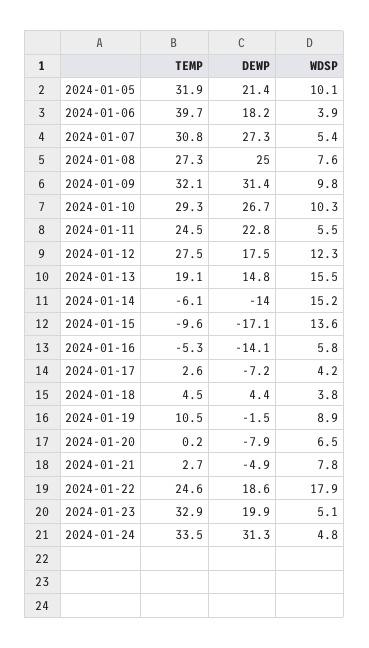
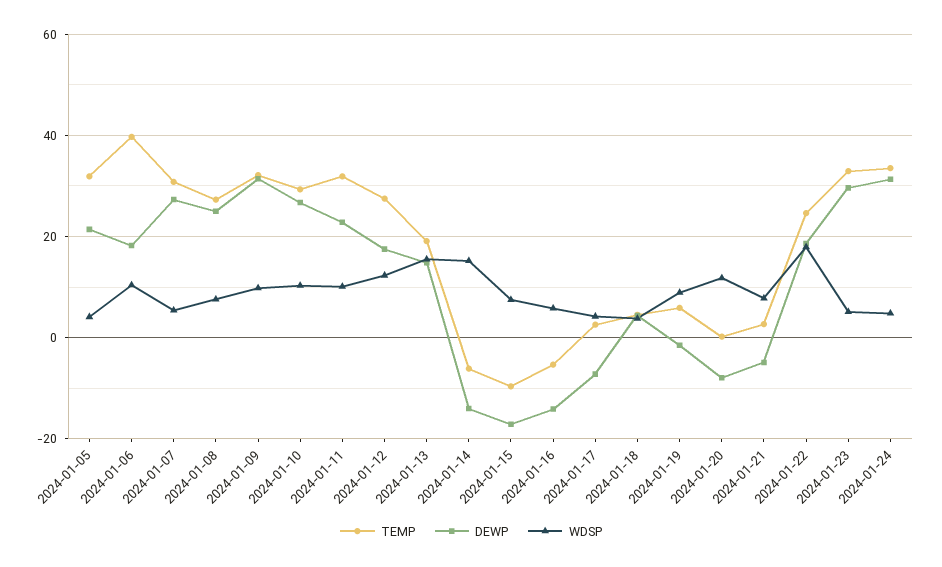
  {
    "TEMP": {
      "2024-01-05": 31.9,
      "2024-01-06": 39.7,
      "2024-01-07": 30.8,
      "2024-01-08": 27.3,
      "2024-01-09": 32.1,
      "2024-01-10": 29.3,
-     "2024-01-11": 24.5,
+     "2024-01-11": 32,
      "2024-01-12": 27.5,
      "2024-01-13": 19.1,
      "2024-01-14": -6.1,
      "2024-01-15": -9.6,
      "2024-01-16": -5.3,
      "2024-01-17": 2.6,
      "2024-01-18": 4.5,
-     "2024-01-19": 10.5,
+     "2024-01-19": 6,
      "2024-01-20": 0.2,
      "2024-01-21": 2.7,
      "2024-01-22": 24.6,
      "2024-01-23": 32.9,
      "2024-01-24": 33.5
    },
    "DEWP": {
      "2024-01-05": 21.4,
      "2024-01-06": 18.2,
      "2024-01-07": 27.3,
      "2024-01-08": 25,
      "2024-01-09": 31.4,
      "2024-01-10": 26.7,
      "2024-01-11": 22.8,
      "2024-01-12": 17.5,
      "2024-01-13": 14.8,
      "2024-01-14": -14,
      "2024-01-15": -17.1,
      "2024-01-16": -14.1,
      "2024-01-17": -7.2,
      "2024-01-18": 4.4,
      "2024-01-19": -1.5,
      "2024-01-20": -7.9,
      "2024-01-21": -4.9,
      "2024-01-22": 18.6,
-     "2024-01-23": 19.9,
+     "2024-01-23": 30,
      "2024-01-24": 31.3
    },
    "WDSP": {
-     "2024-01-05": 10.1,
+     "2024-01-05": 4,
-     "2024-01-06": 3.9,
+     "2024-01-06": 10,
      "2024-01-07": 5.4,
      "2024-01-08": 7.6,
      "2024-01-09": 9.8,
      "2024-01-10": 10.3,
-     "2024-01-11": 5.5,
+     "2024-01-11": 10,
      "2024-01-12": 12.3,
      "2024-01-13": 15.5,
      "2024-01-14": 15.2,
-     "2024-01-15": 13.6,
+     "2024-01-15": 8,
      "2024-01-16": 5.8,
      "2024-01-17": 4.2,
      "2024-01-18": 3.8,
      "2024-01-19": 8.9,
-     "2024-01-20": 6.5,
+     "2024-01-20": 12,
      "2024-01-21": 7.8,
      "2024-01-22": 17.9,
      "2024-01-23": 5.1,
      "2024-01-24": 4.8
    }
  }

